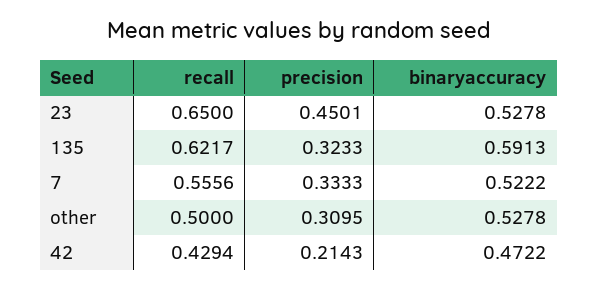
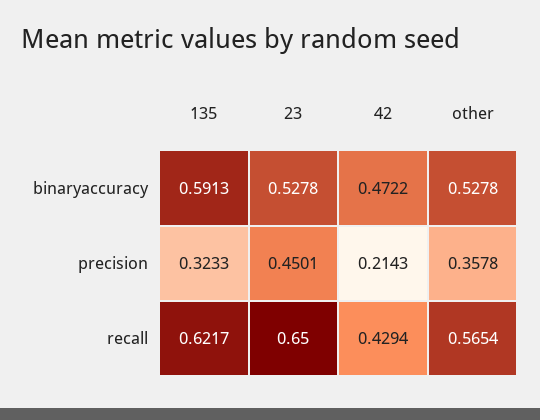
  {
    "recall": {
      "23": 0.65,
      "135": 0.6217,
-     "7": 0.5556,
-     "other": 0.5,
+     "other": 0.5654,
      "42": 0.4294
    },
    "precision": {
      "23": 0.4501,
      "135": 0.3233,
-     "7": 0.3333,
-     "other": 0.3095,
+     "other": 0.3578,
      "42": 0.2143
    },
    "binaryaccuracy": {
      "23": 0.5278,
      "135": 0.5913,
-     "7": 0.5222,
      "other": 0.5278,
      "42": 0.4722
    }
  }

